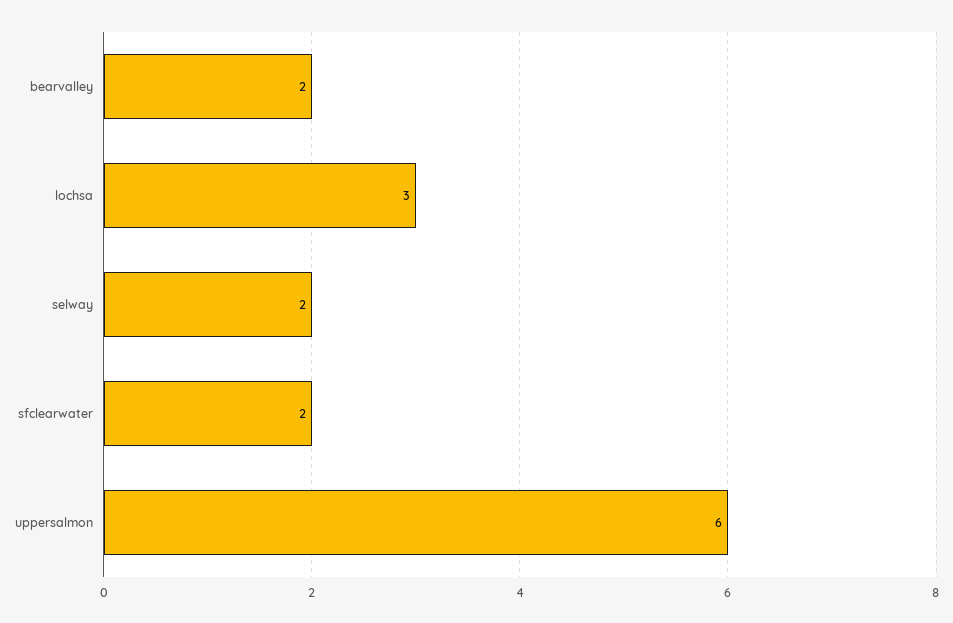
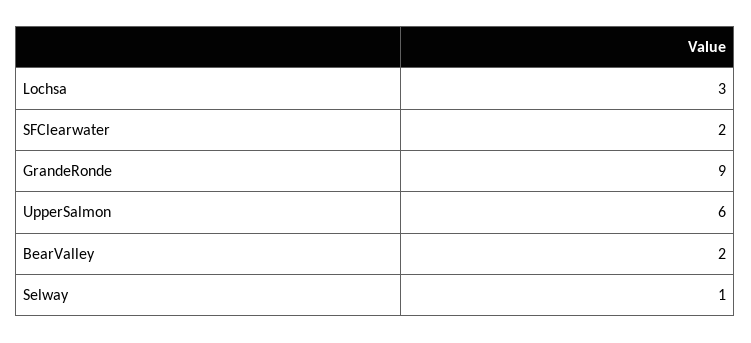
  {
    "bearvalley": 2,
    "lochsa": 3,
-   "selway": 2,
+   "selway": 1,
    "sfclearwater": 2,
-   "uppersalmon": 6
+   "uppersalmon": 6,
+   "GrandeRonde": 9
  }

